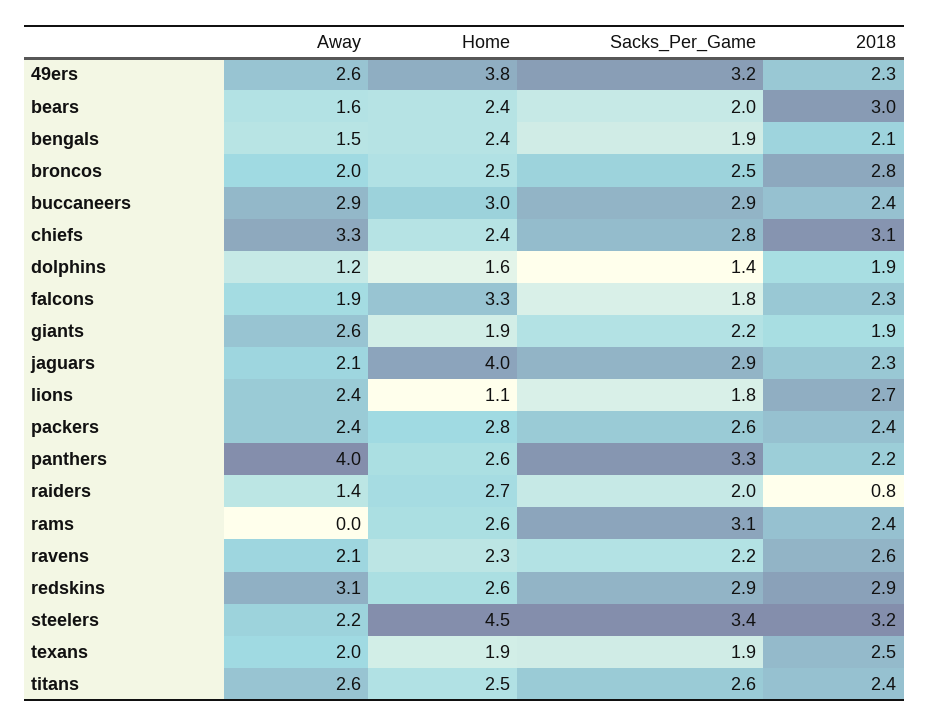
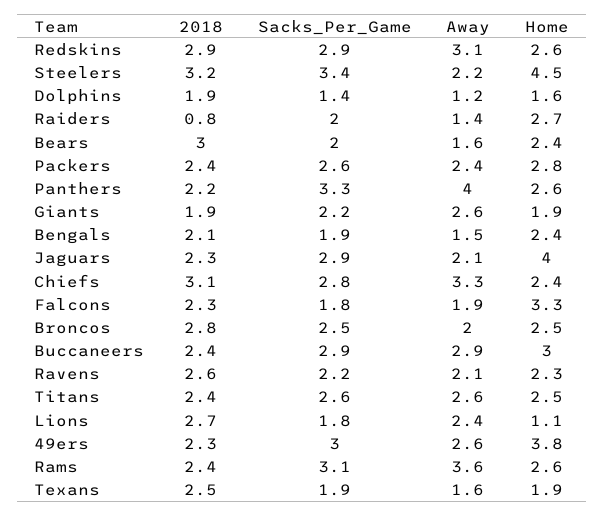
  {
    "Away": {
      "49ers": 2.6,
      "bears": 1.6,
      "bengals": 1.5,
      "broncos": 2,
      "buccaneers": 2.9,
      "chiefs": 3.3,
      "dolphins": 1.2,
      "falcons": 1.9,
      "giants": 2.6,
      "jaguars": 2.1,
      "lions": 2.4,
      "packers": 2.4,
      "panthers": 4,
      "raiders": 1.4,
-     "rams": 0,
+     "rams": 3.6,
      "ravens": 2.1,
      "redskins": 3.1,
      "steelers": 2.2,
-     "texans": 2,
+     "texans": 1.6,
      "titans": 2.6
    },
    "Home": {
      "49ers": 3.8,
      "bears": 2.4,
      "bengals": 2.4,
      "broncos": 2.5,
      "buccaneers": 3,
      "chiefs": 2.4,
      "dolphins": 1.6,
      "falcons": 3.3,
      "giants": 1.9,
      "jaguars": 4,
      "lions": 1.1,
      "packers": 2.8,
      "panthers": 2.6,
      "raiders": 2.7,
      "rams": 2.6,
      "ravens": 2.3,
      "redskins": 2.6,
      "steelers": 4.5,
      "texans": 1.9,
      "titans": 2.5
    },
    "Sacks_Per_Game": {
-     "49ers": 3.2,
+     "49ers": 3,
      "bears": 2,
      "bengals": 1.9,
      "broncos": 2.5,
      "buccaneers": 2.9,
      "chiefs": 2.8,
      "dolphins": 1.4,
      "falcons": 1.8,
      "giants": 2.2,
      "jaguars": 2.9,
      "lions": 1.8,
      "packers": 2.6,
      "panthers": 3.3,
      "raiders": 2,
      "rams": 3.1,
      "ravens": 2.2,
      "redskins": 2.9,
      "steelers": 3.4,
      "texans": 1.9,
      "titans": 2.6
    },
    "2018": {
      "49ers": 2.3,
      "bears": 3,
      "bengals": 2.1,
      "broncos": 2.8,
      "buccaneers": 2.4,
      "chiefs": 3.1,
      "dolphins": 1.9,
      "falcons": 2.3,
      "giants": 1.9,
      "jaguars": 2.3,
      "lions": 2.7,
      "packers": 2.4,
      "panthers": 2.2,
      "raiders": 0.8,
      "rams": 2.4,
      "ravens": 2.6,
      "redskins": 2.9,
      "steelers": 3.2,
      "texans": 2.5,
      "titans": 2.4
    }
  }

